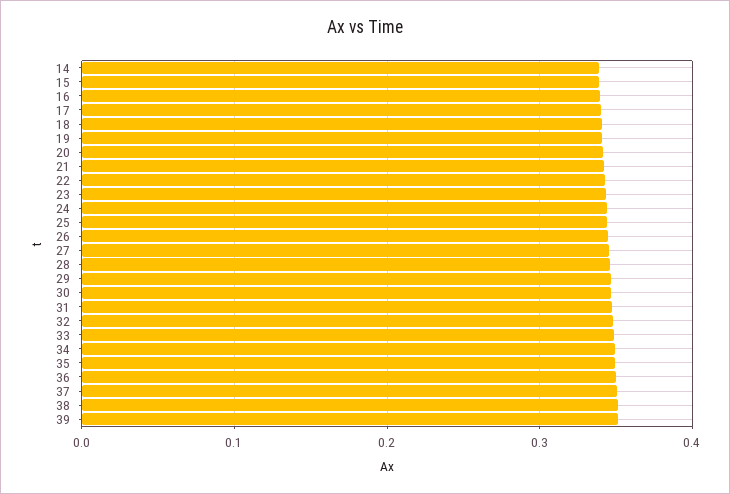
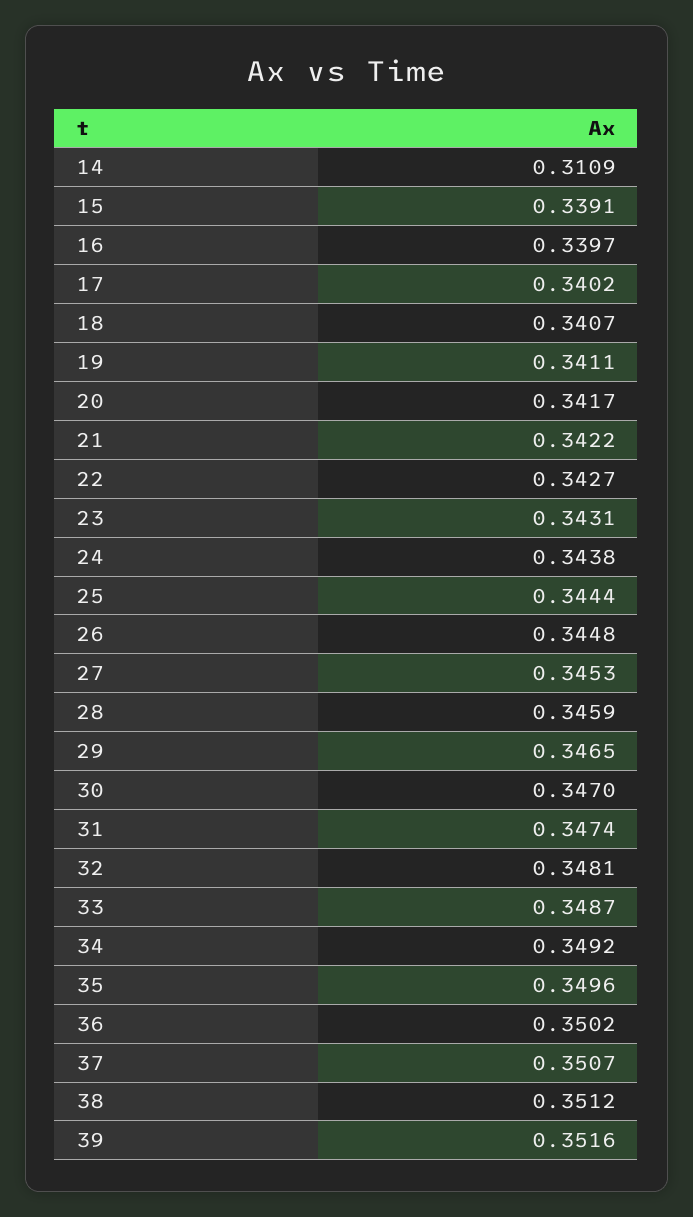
  {
-   "14": 0.34,
+   "14": 0.3109,
    "15": 0.3391,
    "16": 0.3397,
    "17": 0.3402,
    "18": 0.3407,
    "19": 0.3411,
    "20": 0.3417,
    "21": 0.3422,
    "22": 0.3427,
    "23": 0.3431,
    "24": 0.3438,
    "25": 0.3444,
    "26": 0.3448,
    "27": 0.3453,
    "28": 0.3459,
    "29": 0.3465,
    "30": 0.347,
    "31": 0.3474,
    "32": 0.3481,
    "33": 0.3487,
    "34": 0.3492,
    "35": 0.3496,
    "36": 0.3502,
    "37": 0.3507,
    "38": 0.3512,
    "39": 0.3516
  }

